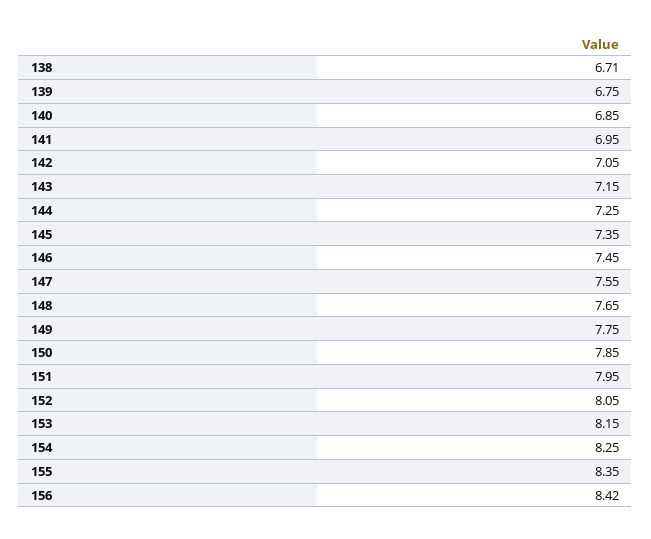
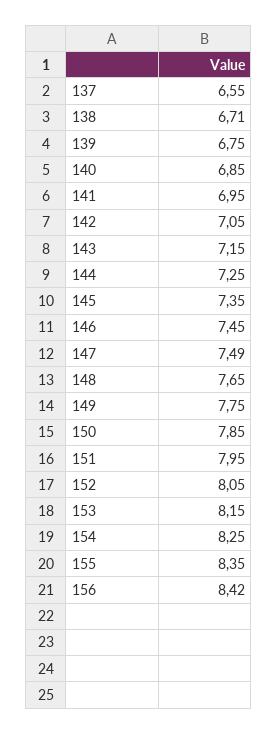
  {
    "138": 6.71,
    "139": 6.75,
    "140": 6.85,
    "141": 6.95,
    "142": 7.05,
    "143": 7.15,
    "144": 7.25,
    "145": 7.35,
    "146": 7.45,
-   "147": 7.55,
+   "147": 7.49,
    "148": 7.65,
    "149": 7.75,
    "150": 7.85,
    "151": 7.95,
    "152": 8.05,
    "153": 8.15,
    "154": 8.25,
    "155": 8.35,
-   "156": 8.42
+   "156": 8.42,
+   "137": 6.55
  }

